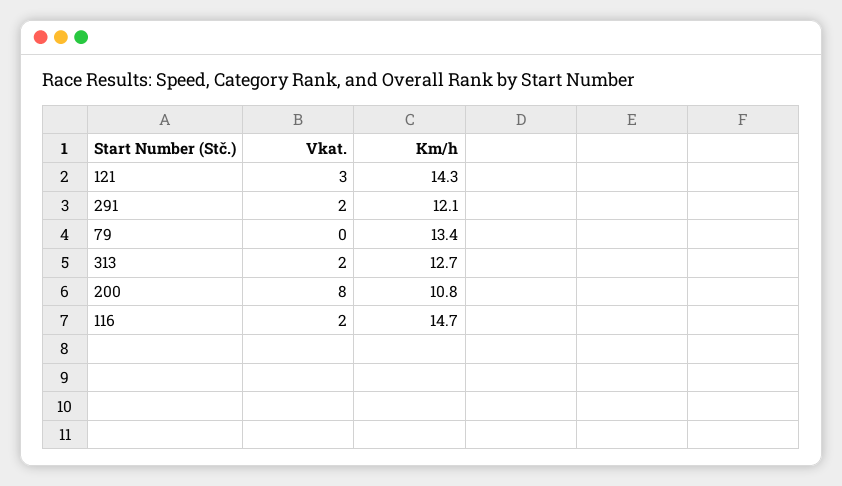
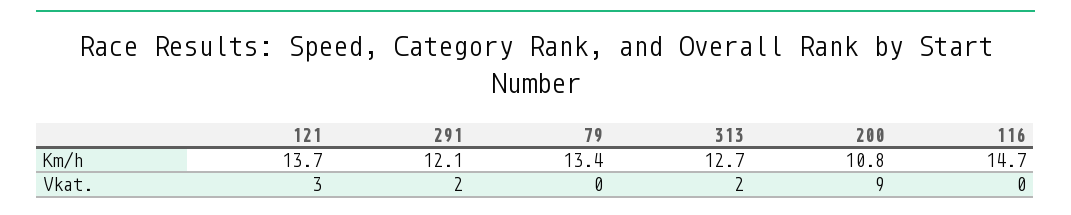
  {
    "Vkat.": {
      "121": 3,
      "291": 2,
      "79": 0,
      "313": 2,
-     "200": 8,
+     "200": 9,
-     "116": 2
+     "116": 0
    },
    "Km/h": {
-     "121": 14.3,
+     "121": 13.7,
      "291": 12.1,
      "79": 13.4,
      "313": 12.7,
      "200": 10.8,
      "116": 14.7
    }
  }

